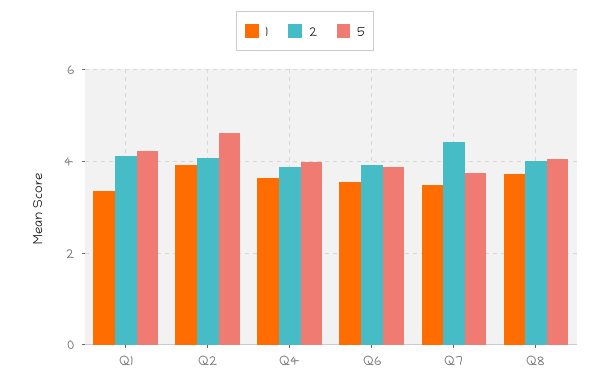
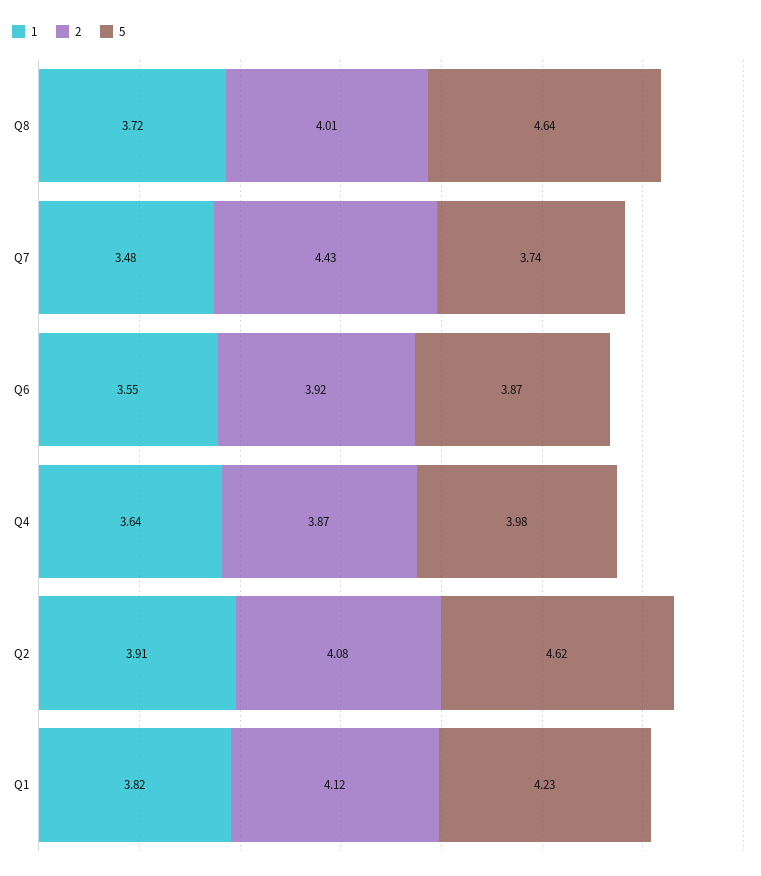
  {
    "1": {
-     "Q1": 3.4,
+     "Q1": 3.82,
      "Q2": 3.91,
      "Q4": 3.64,
      "Q6": 3.55,
      "Q7": 3.48,
      "Q8": 3.72
    },
    "2": {
      "Q1": 4.12,
      "Q2": 4.08,
      "Q4": 3.87,
      "Q6": 3.92,
      "Q7": 4.43,
      "Q8": 4.01
    },
    "5": {
      "Q1": 4.23,
      "Q2": 4.62,
      "Q4": 3.98,
      "Q6": 3.87,
      "Q7": 3.74,
-     "Q8": 4
+     "Q8": 4.64
    }
  }

